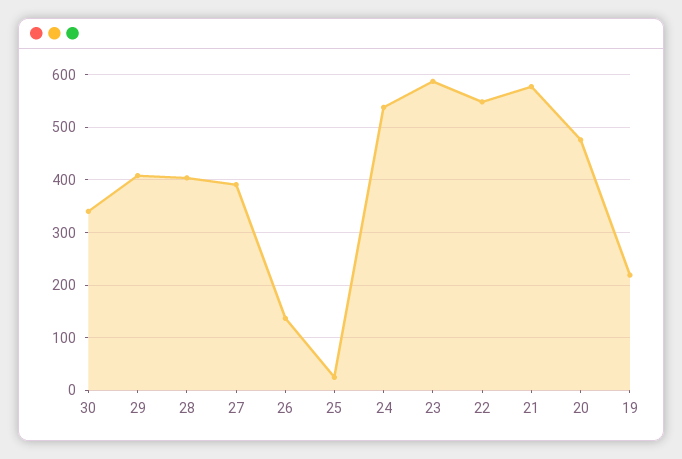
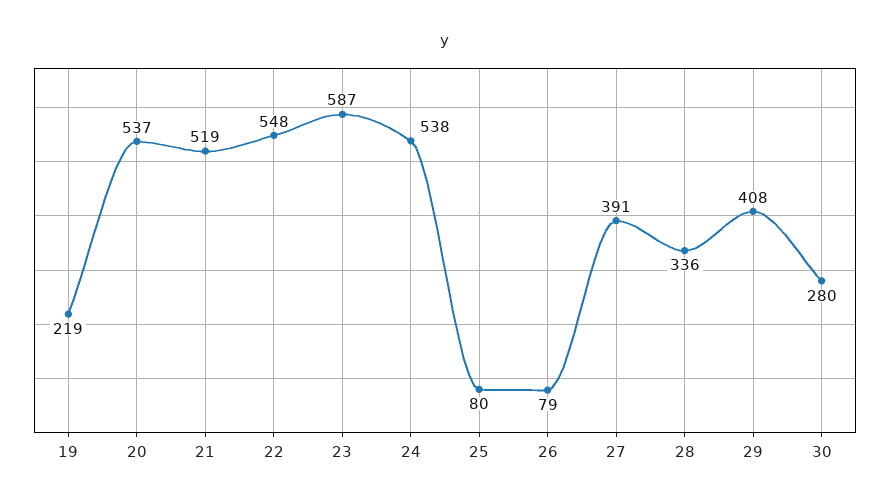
  {
-   "30": 340,
+   "30": 280,
    "29": 408,
-   "28": 400,
+   "28": 336,
    "27": 391,
-   "26": 140,
+   "26": 79,
-   "25": 20,
+   "25": 80,
    "24": 538,
    "23": 587,
    "22": 548,
-   "21": 580,
+   "21": 519,
-   "20": 480,
+   "20": 537,
    "19": 219
  }

